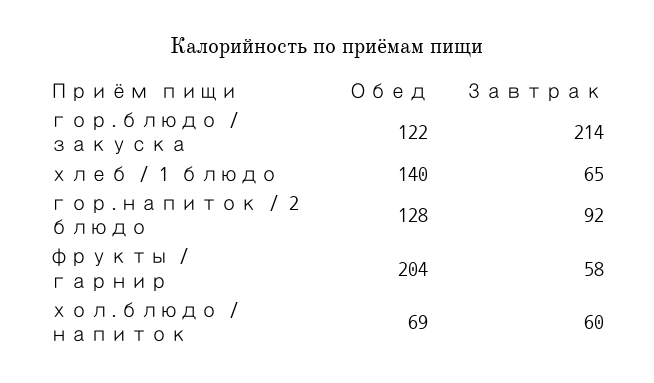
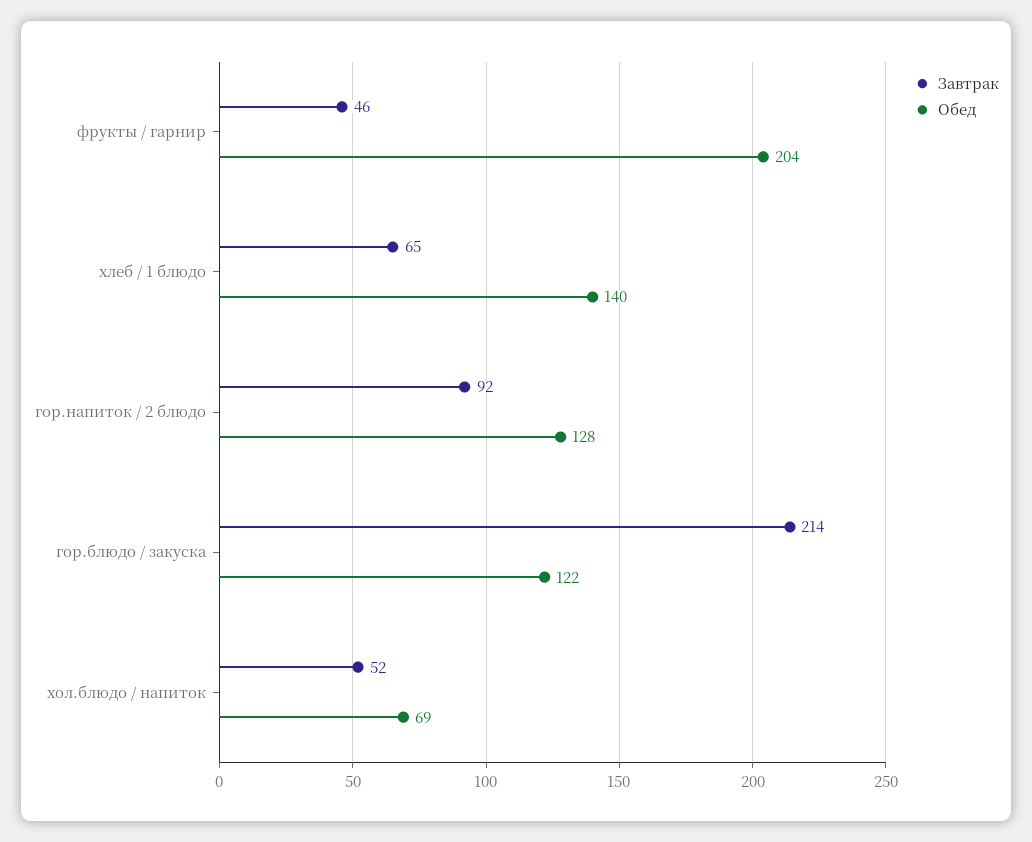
  {
    "Обед": {
      "гор.блюдо / закуска": 122,
      "хлеб / 1 блюдо": 140,
      "гор.напиток / 2 блюдо": 128,
      "фрукты / гарнир": 204,
      "хол.блюдо / напиток": 69
    },
    "Завтрак": {
      "гор.блюдо / закуска": 214,
      "хлеб / 1 блюдо": 65,
      "гор.напиток / 2 блюдо": 92,
-     "фрукты / гарнир": 58,
+     "фрукты / гарнир": 46,
-     "хол.блюдо / напиток": 60
+     "хол.блюдо / напиток": 52
    }
  }

